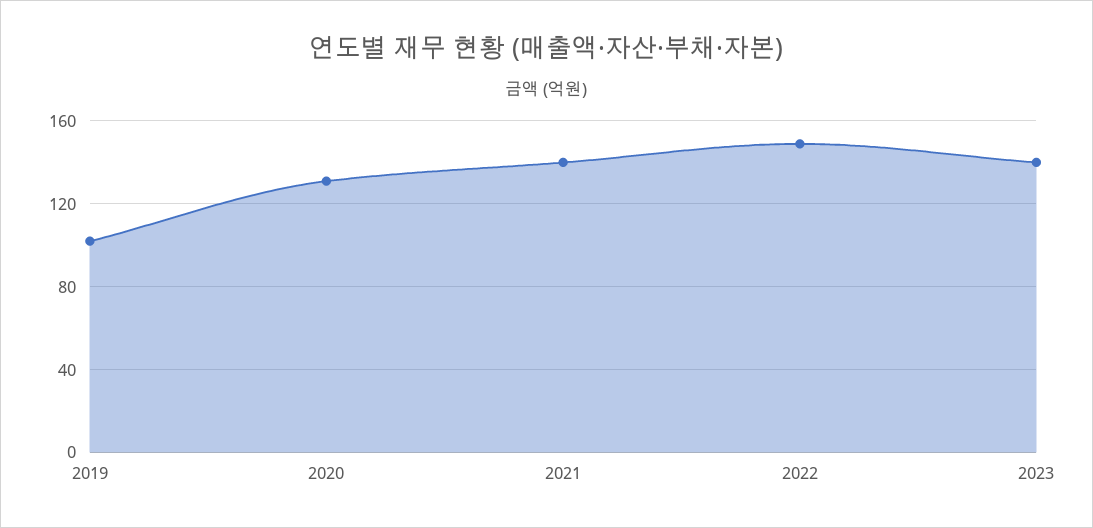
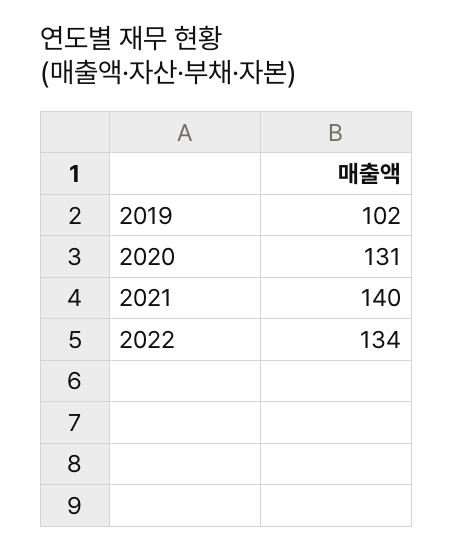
  {
    "2019": 102,
    "2020": 131,
    "2021": 140,
-   "2022": 150,
+   "2022": 134
-   "2023": 140
  }

